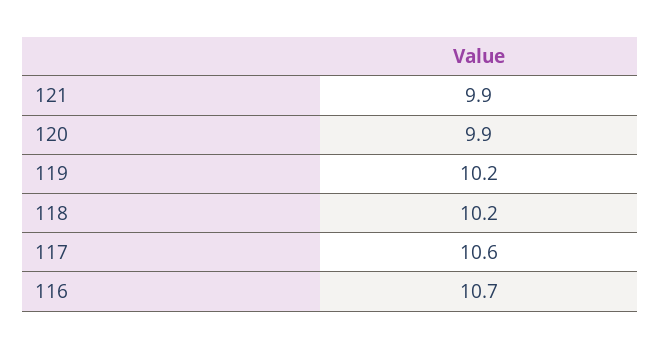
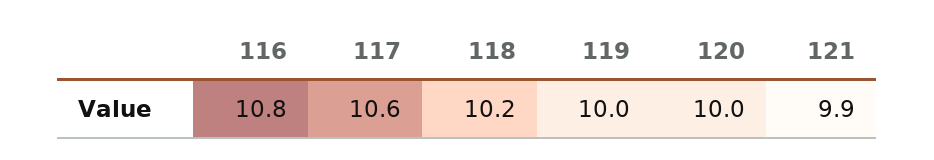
  {
    "121": 9.9,
-   "120": 9.9,
+   "120": 10,
-   "119": 10.2,
+   "119": 10,
    "118": 10.2,
    "117": 10.6,
-   "116": 10.7
+   "116": 10.8
  }

